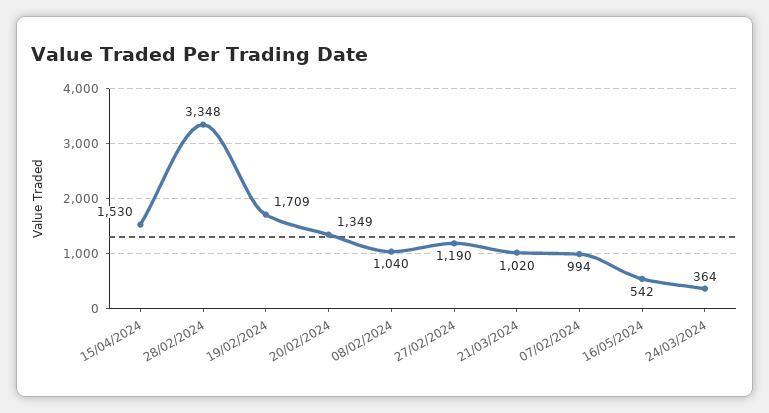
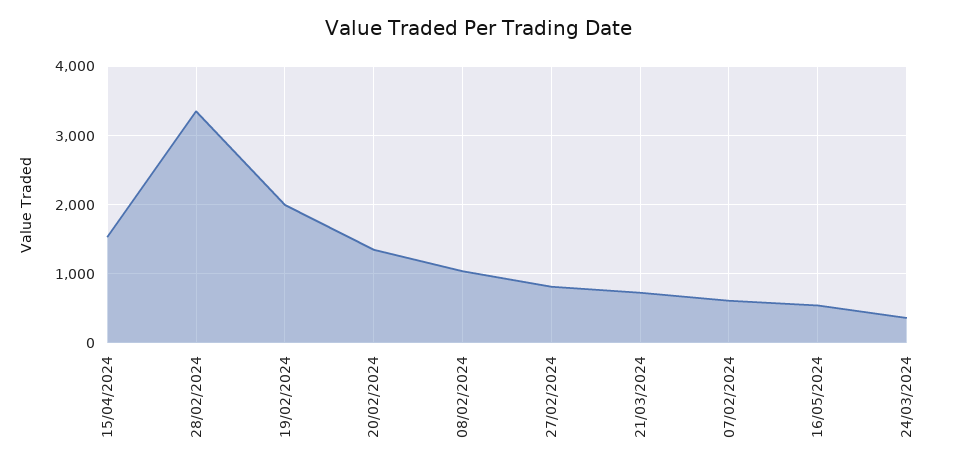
  {
    "15/04/2024": 1530,
    "28/02/2024": 3348,
-   "19/02/2024": 1709,
+   "19/02/2024": 2000,
    "20/02/2024": 1349,
    "08/02/2024": 1040,
-   "27/02/2024": 1190,
+   "27/02/2024": 800,
-   "21/03/2024": 1020,
+   "21/03/2024": 700,
-   "07/02/2024": 994,
+   "07/02/2024": 600,
    "16/05/2024": 542,
    "24/03/2024": 364
  }

